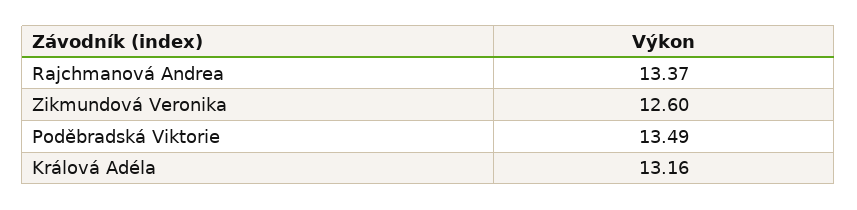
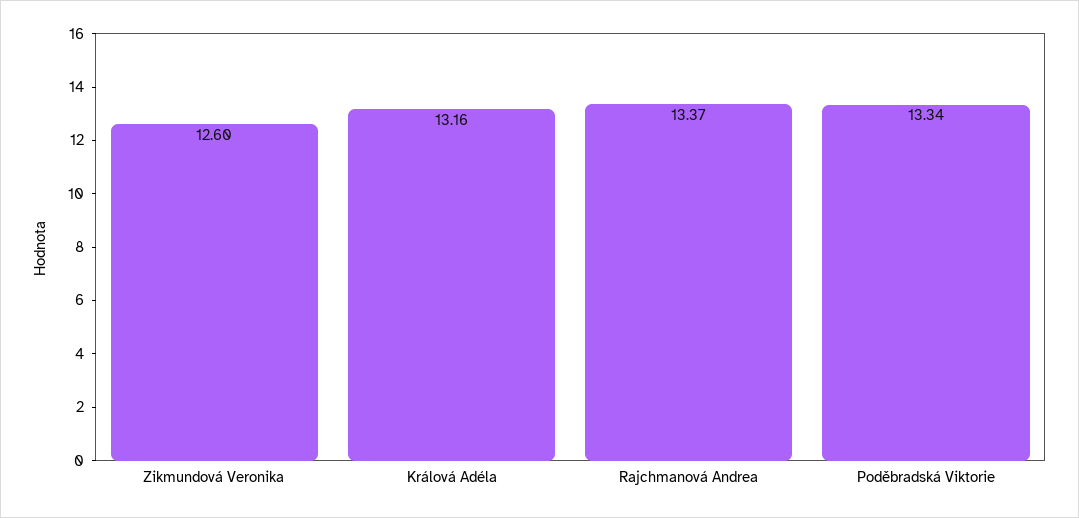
  {
    "Rajchmanová Andrea": 13.37,
    "Zikmundová Veronika": 12.6,
-   "Poděbradská Viktorie": 13.49,
+   "Poděbradská Viktorie": 13.34,
    "Králová Adéla": 13.16
  }

